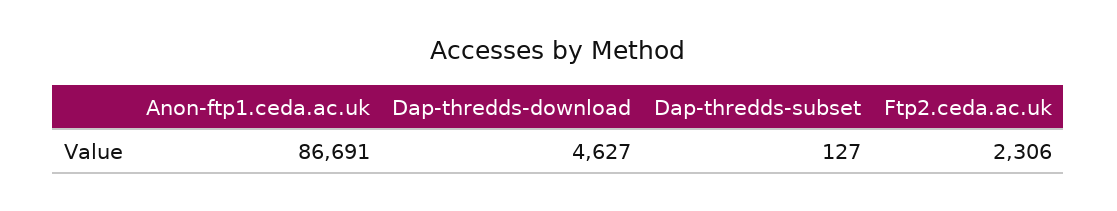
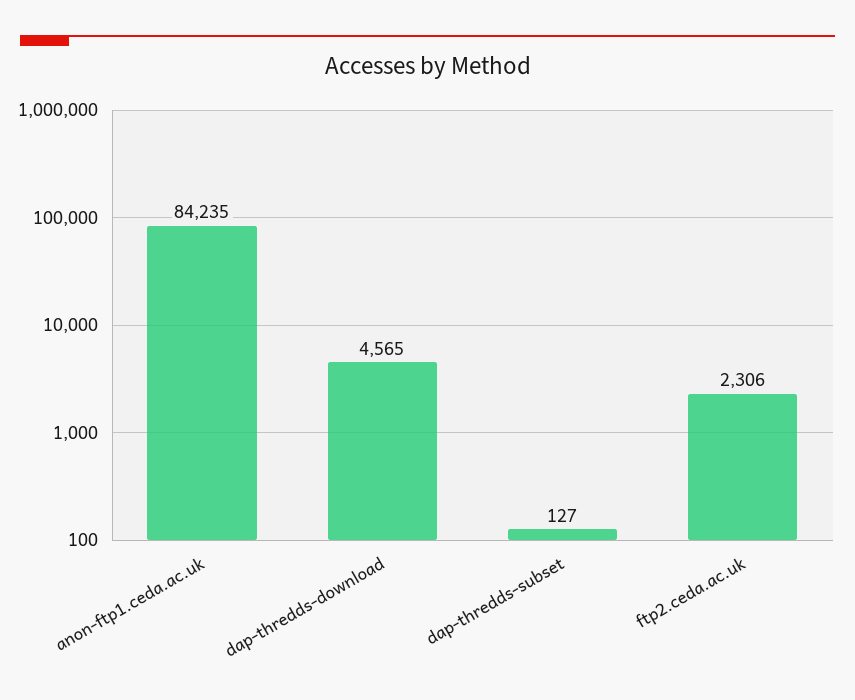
  {
-   "Anon-ftp1.ceda.ac.uk": 86691,
+   "Anon-ftp1.ceda.ac.uk": 84235,
-   "Dap-thredds-download": 4627,
+   "Dap-thredds-download": 4565,
    "Dap-thredds-subset": 127,
    "Ftp2.ceda.ac.uk": 2306
  }

